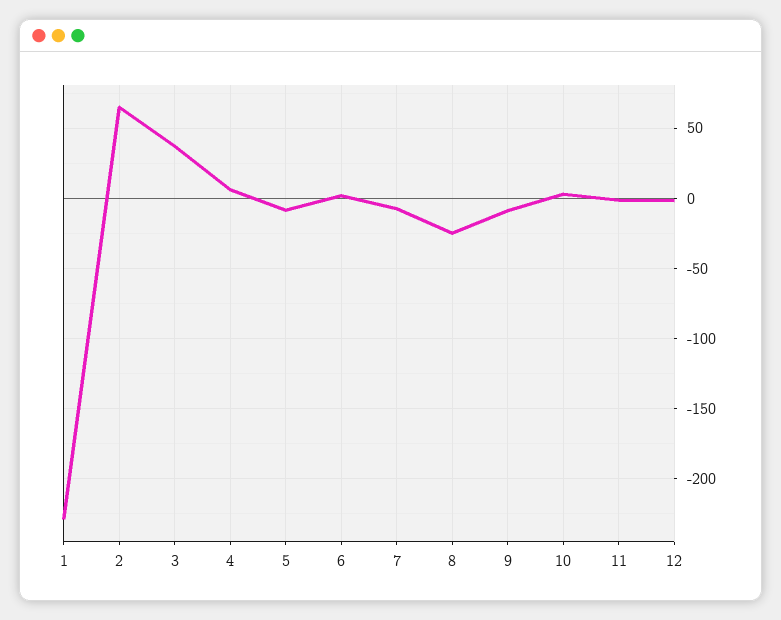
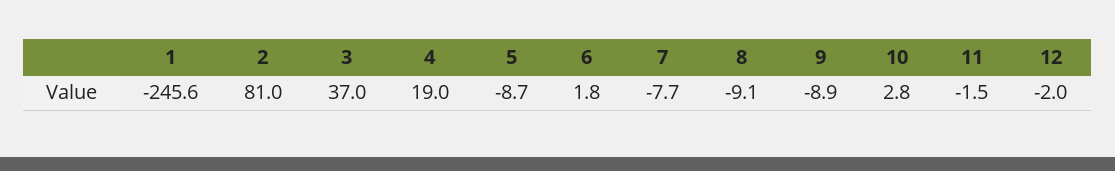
  {
-   "1": -230,
+   "1": -245.6,
-   "2": 65,
+   "2": 81,
    "3": 37,
-   "4": 5,
+   "4": 19,
    "5": -8.7,
    "6": 1.8,
    "7": -7.7,
-   "8": -25,
+   "8": -9.1,
    "9": -8.9,
    "10": 2.8,
    "11": -1.5,
    "12": -2
  }

